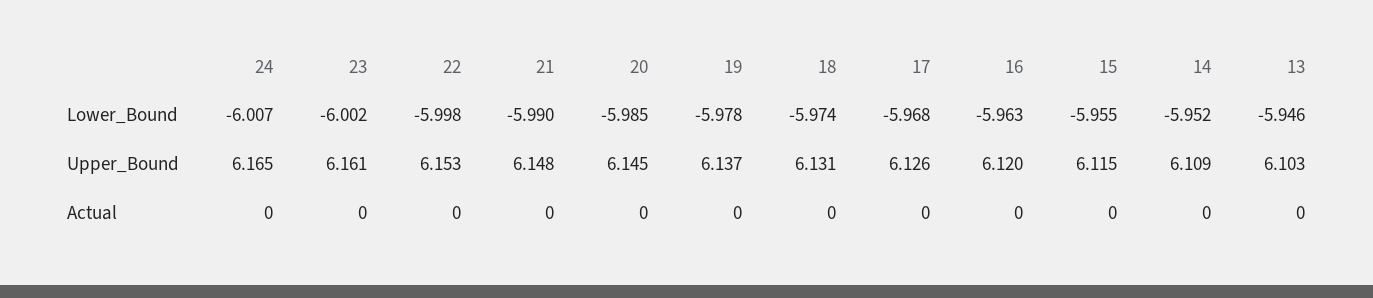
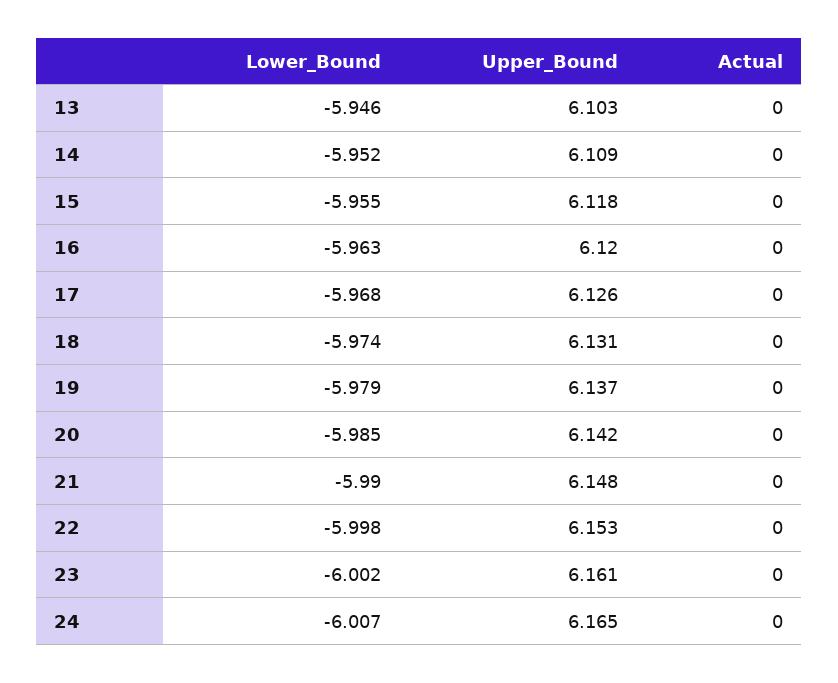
  {
    "24": {
      "Lower_Bound": -6.007,
      "Upper_Bound": 6.165,
      "Actual": 0
    },
    "23": {
      "Lower_Bound": -6.002,
      "Upper_Bound": 6.161,
      "Actual": 0
    },
    "22": {
      "Lower_Bound": -5.998,
      "Upper_Bound": 6.153,
      "Actual": 0
    },
    "21": {
      "Lower_Bound": -5.99,
      "Upper_Bound": 6.148,
      "Actual": 0
    },
    "20": {
      "Lower_Bound": -5.985,
-     "Upper_Bound": 6.145,
+     "Upper_Bound": 6.142,
      "Actual": 0
    },
    "19": {
-     "Lower_Bound": -5.978,
+     "Lower_Bound": -5.979,
      "Upper_Bound": 6.137,
      "Actual": 0
    },
    "18": {
      "Lower_Bound": -5.974,
      "Upper_Bound": 6.131,
      "Actual": 0
    },
    "17": {
      "Lower_Bound": -5.968,
      "Upper_Bound": 6.126,
      "Actual": 0
    },
    "16": {
      "Lower_Bound": -5.963,
      "Upper_Bound": 6.12,
      "Actual": 0
    },
    "15": {
      "Lower_Bound": -5.955,
-     "Upper_Bound": 6.115,
+     "Upper_Bound": 6.118,
      "Actual": 0
    },
    "14": {
      "Lower_Bound": -5.952,
      "Upper_Bound": 6.109,
      "Actual": 0
    },
    "13": {
      "Lower_Bound": -5.946,
      "Upper_Bound": 6.103,
      "Actual": 0
    }
  }

